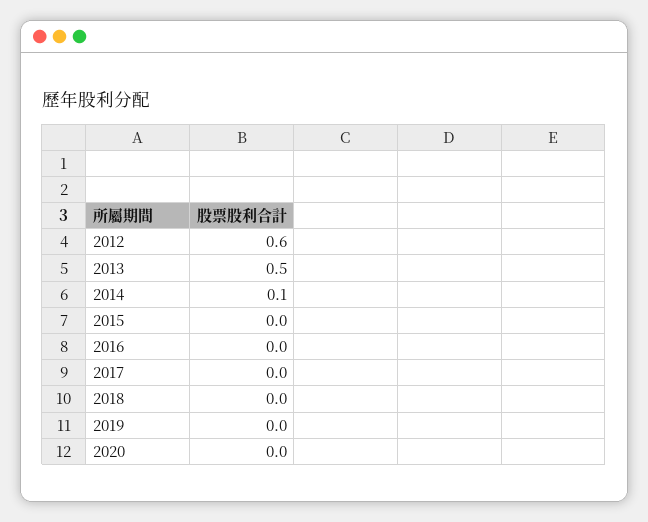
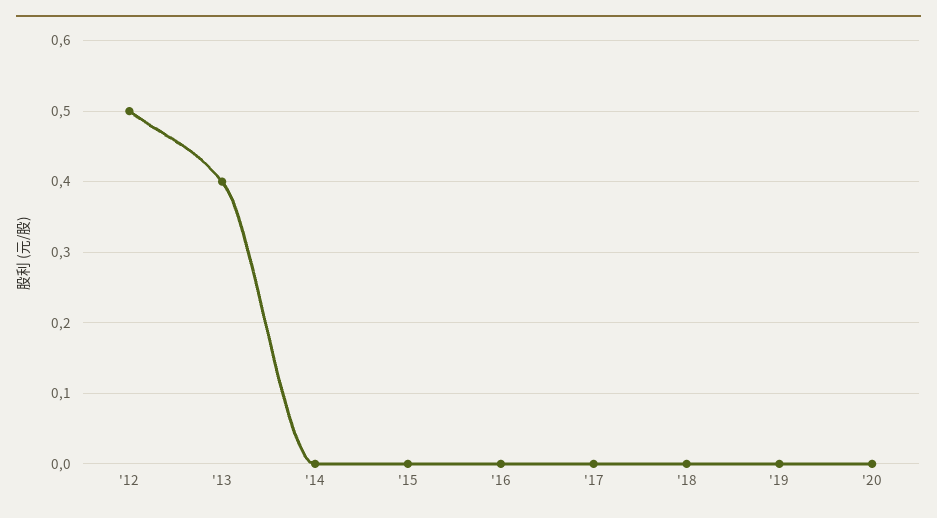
  {
-   "2012": 0.6,
+   "2012": 0.5,
-   "2013": 0.5,
+   "2013": 0.4,
-   "2014": 0.1,
+   "2014": 0,
    "2015": 0,
    "2016": 0,
    "2017": 0,
    "2018": 0,
    "2019": 0,
    "2020": 0
  }

